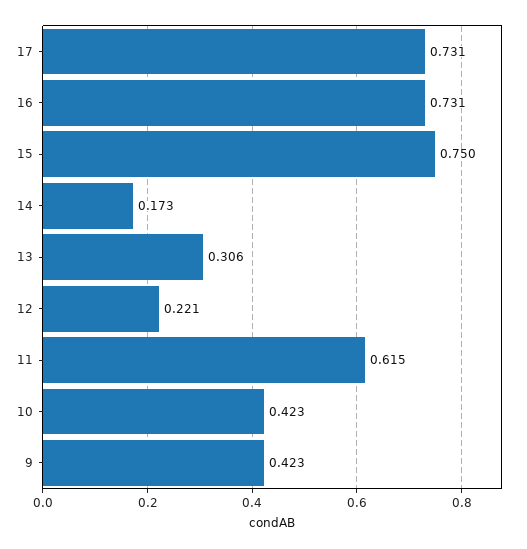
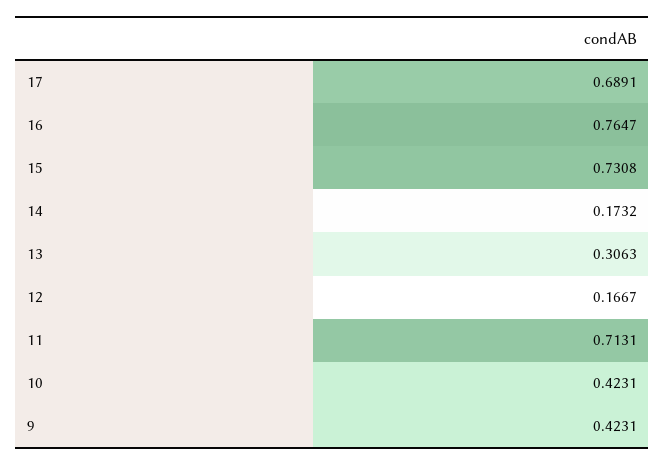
  {
-   "17": 0.731,
+   "17": 0.6891,
-   "16": 0.731,
+   "16": 0.7647,
-   "15": 0.75,
+   "15": 0.7308,
    "14": 0.1732,
    "13": 0.3063,
-   "12": 0.221,
+   "12": 0.1667,
-   "11": 0.615,
+   "11": 0.7131,
    "10": 0.4231,
    "9": 0.4231
  }

